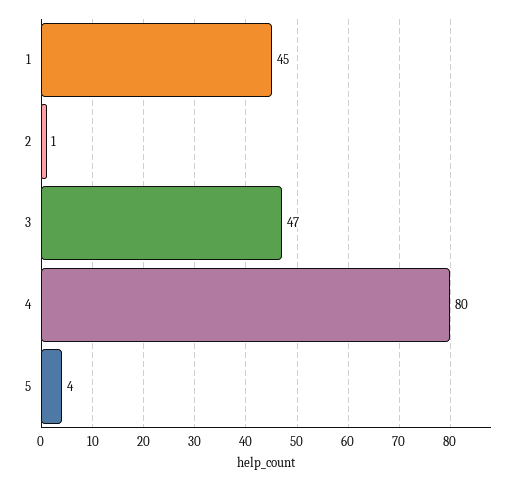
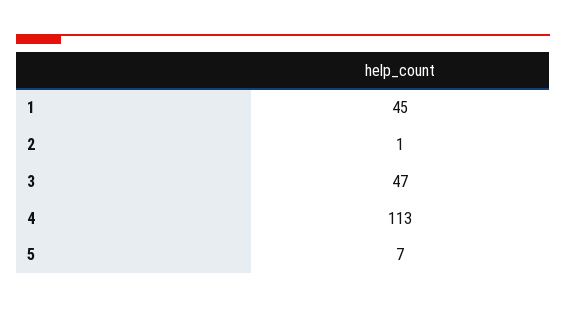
  {
    "1": 45,
    "2": 1,
    "3": 47,
-   "4": 80,
+   "4": 113,
-   "5": 4
+   "5": 7
  }

